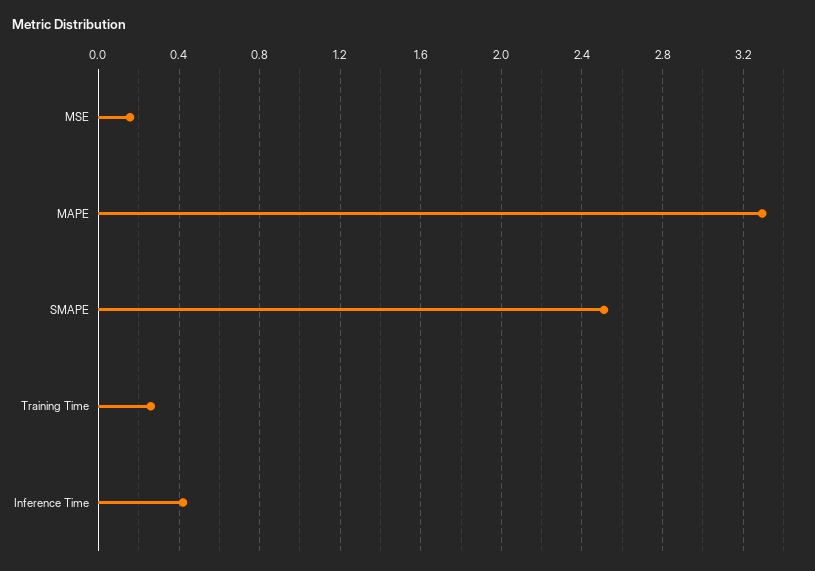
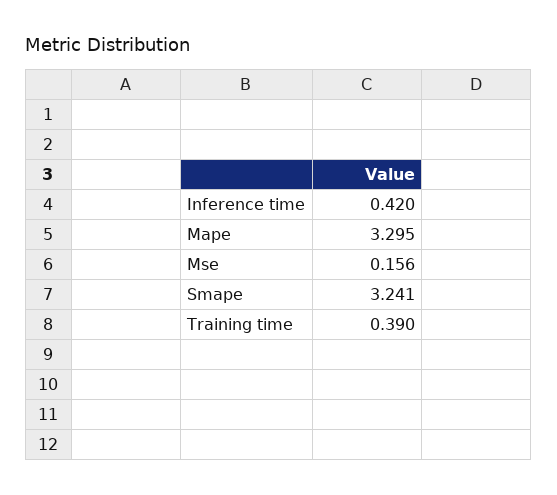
  {
    "MSE": 0.156,
    "MAPE": 3.295,
-   "SMAPE": 2.5,
+   "SMAPE": 3.241,
-   "Training Time": 0.25,
+   "Training Time": 0.39,
    "Inference Time": 0.42
  }

